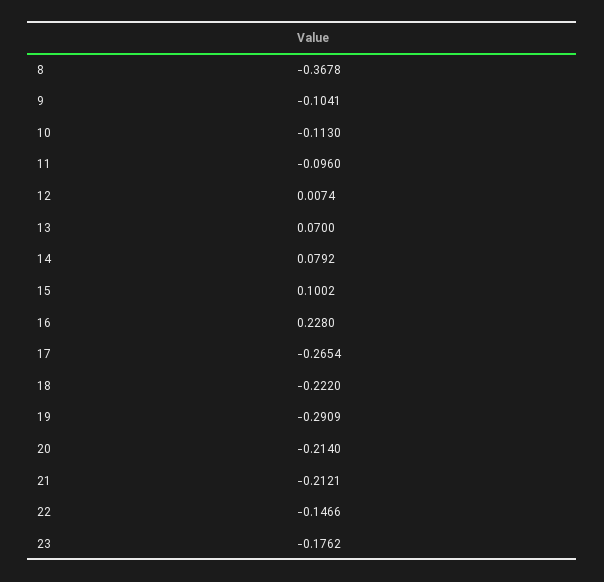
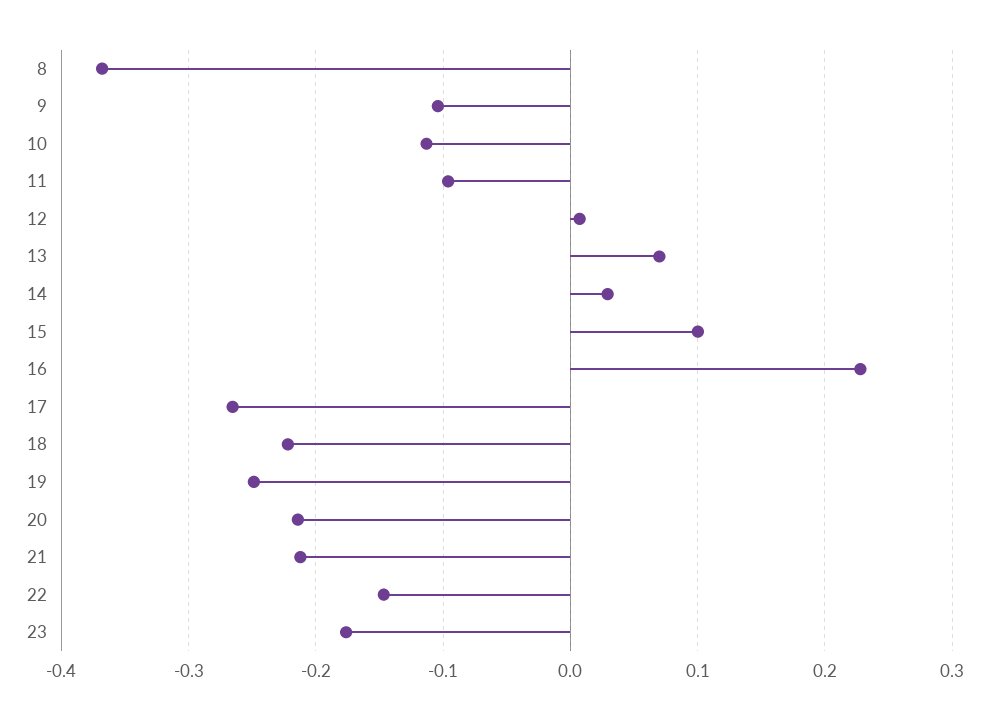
  {
    "8": -0.3678,
    "9": -0.1041,
    "10": -0.113,
    "11": -0.096,
    "12": 0.0074,
    "13": 0.07,
-   "14": 0.0792,
+   "14": 0.03,
    "15": 0.1002,
    "16": 0.228,
    "17": -0.2654,
    "18": -0.222,
-   "19": -0.2909,
+   "19": -0.25,
    "20": -0.214,
    "21": -0.2121,
    "22": -0.1466,
    "23": -0.1762
  }

